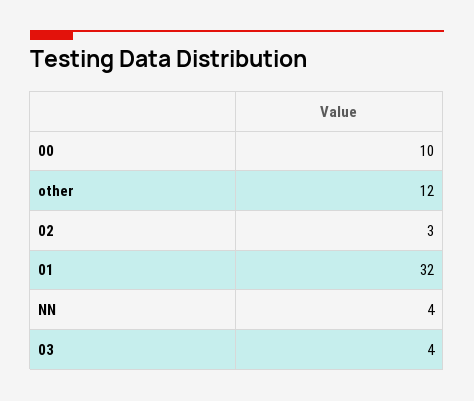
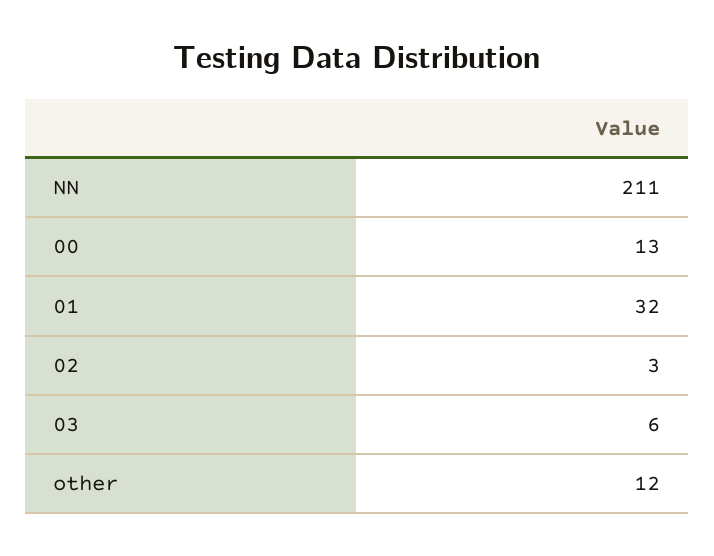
  {
-   "00": 10,
+   "00": 13,
    "other": 12,
    "02": 3,
    "01": 32,
-   "NN": 4,
+   "NN": 211,
-   "03": 4
+   "03": 6
  }

